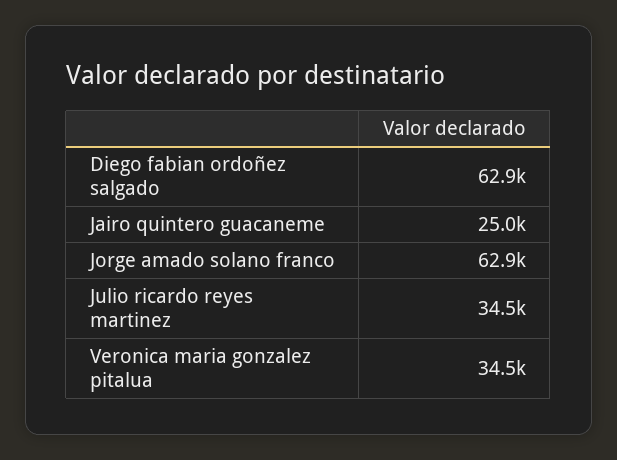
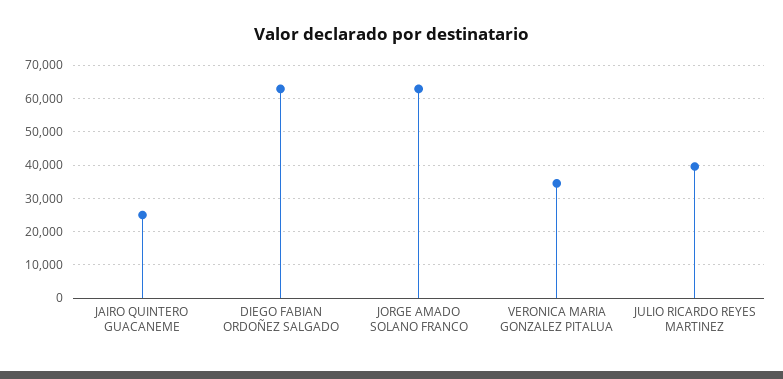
  {
    "Diego fabian ordoñez salgado": 62900,
    "Jairo quintero guacaneme": 25000,
    "Jorge amado solano franco": 62900,
-   "Julio ricardo reyes martinez": 34500,
+   "Julio ricardo reyes martinez": 40000,
    "Veronica maria gonzalez pitalua": 34500
  }

